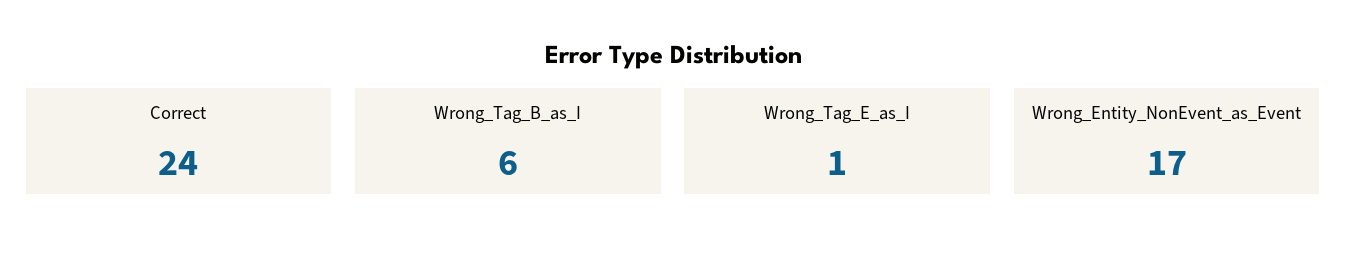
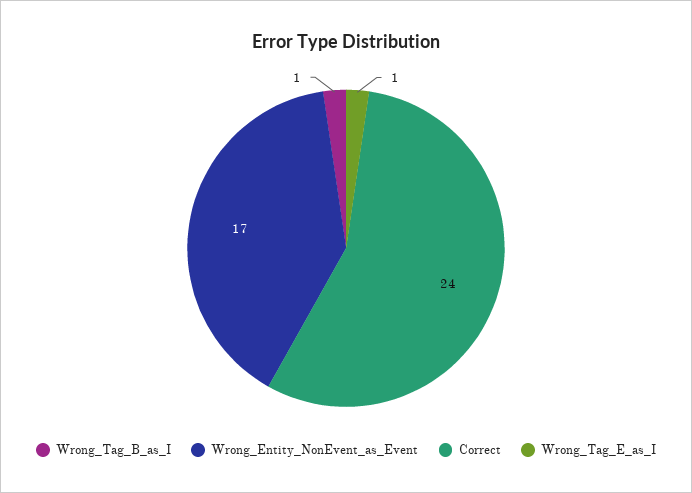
  {
    "Correct": 24,
-   "Wrong_Tag_B_as_I": 6,
+   "Wrong_Tag_B_as_I": 1,
    "Wrong_Tag_E_as_I": 1,
    "Wrong_Entity_NonEvent_as_Event": 17
  }

